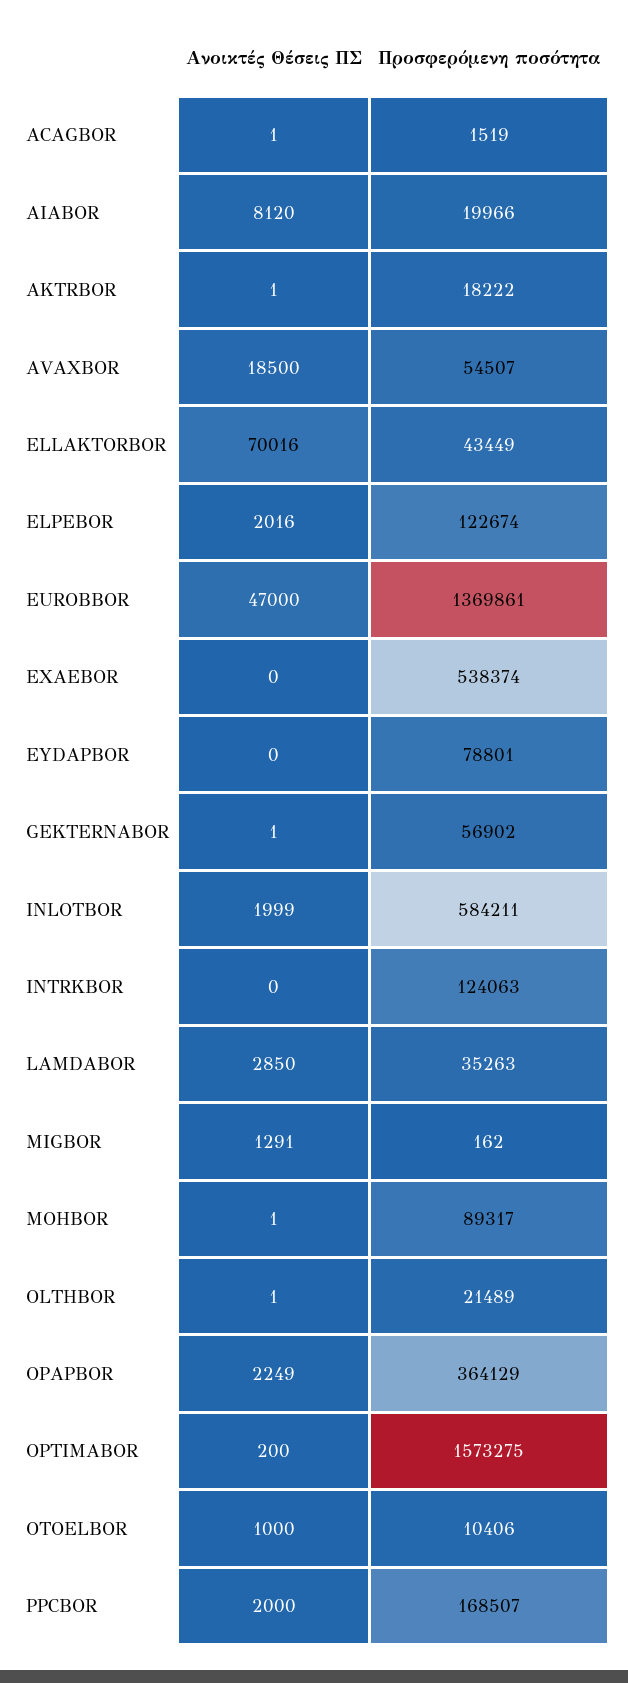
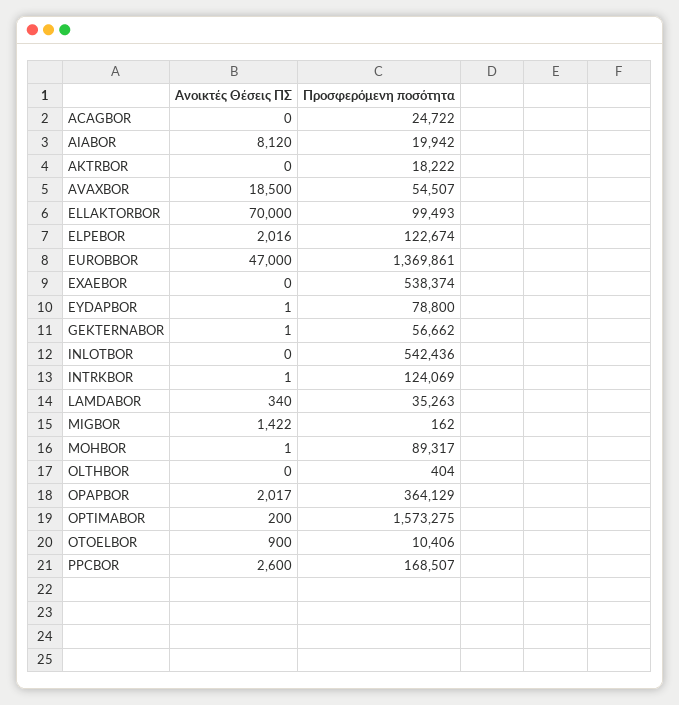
  {
    "Ανοικτές Θέσεις ΠΣ": {
-     "ACAGBOR": 1,
+     "ACAGBOR": 0,
      "AIABOR": 8120,
-     "AKTRBOR": 1,
+     "AKTRBOR": 0,
      "AVAXBOR": 18500,
-     "ELLAKTORBOR": 70016,
+     "ELLAKTORBOR": 70000,
      "ELPEBOR": 2016,
      "EUROBBOR": 47000,
      "EXAEBOR": 0,
-     "EYDAPBOR": 0,
+     "EYDAPBOR": 1,
      "GEKTERNABOR": 1,
-     "INLOTBOR": 1999,
+     "INLOTBOR": 0,
-     "INTRKBOR": 0,
+     "INTRKBOR": 1,
-     "LAMDABOR": 2850,
+     "LAMDABOR": 340,
-     "MIGBOR": 1291,
+     "MIGBOR": 1422,
      "MOHBOR": 1,
-     "OLTHBOR": 1,
+     "OLTHBOR": 0,
-     "OPAPBOR": 2249,
+     "OPAPBOR": 2017,
      "OPTIMABOR": 200,
-     "OTOELBOR": 1000,
+     "OTOELBOR": 900,
-     "PPCBOR": 2000
+     "PPCBOR": 2600
    },
    "Προσφερόμενη ποσότητα": {
-     "ACAGBOR": 1519,
+     "ACAGBOR": 24722,
-     "AIABOR": 19966,
+     "AIABOR": 19942,
      "AKTRBOR": 18222,
      "AVAXBOR": 54507,
-     "ELLAKTORBOR": 43449,
+     "ELLAKTORBOR": 99493,
      "ELPEBOR": 122674,
      "EUROBBOR": 1369861,
      "EXAEBOR": 538374,
-     "EYDAPBOR": 78801,
+     "EYDAPBOR": 78800,
-     "GEKTERNABOR": 56902,
+     "GEKTERNABOR": 56662,
-     "INLOTBOR": 584211,
+     "INLOTBOR": 542436,
-     "INTRKBOR": 124063,
+     "INTRKBOR": 124069,
      "LAMDABOR": 35263,
      "MIGBOR": 162,
      "MOHBOR": 89317,
-     "OLTHBOR": 21489,
+     "OLTHBOR": 404,
      "OPAPBOR": 364129,
      "OPTIMABOR": 1573275,
      "OTOELBOR": 10406,
      "PPCBOR": 168507
    }
  }

